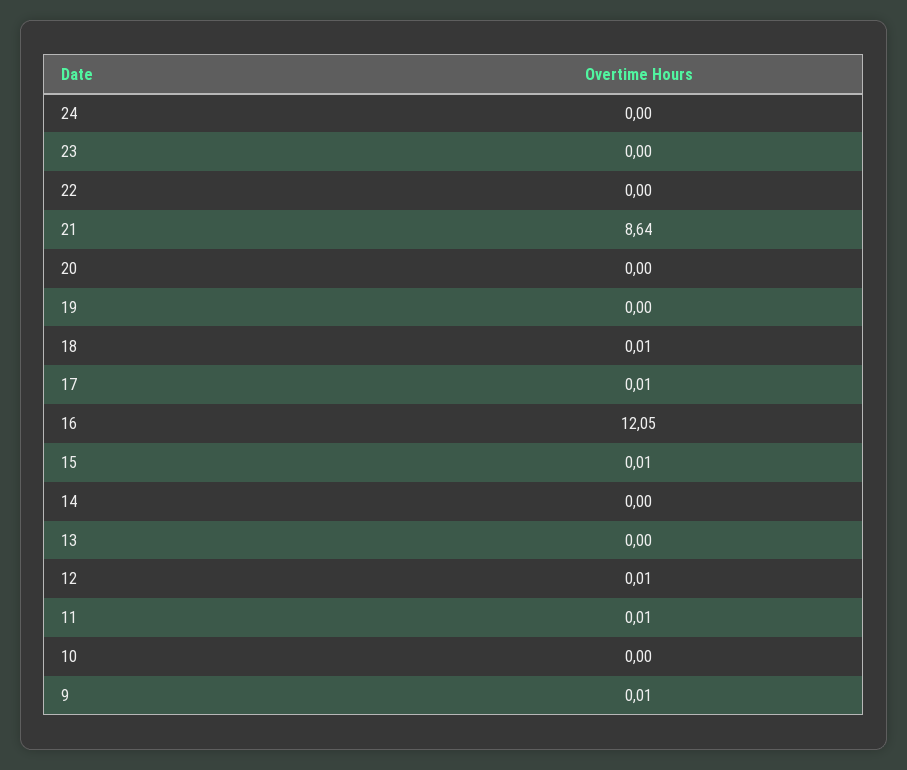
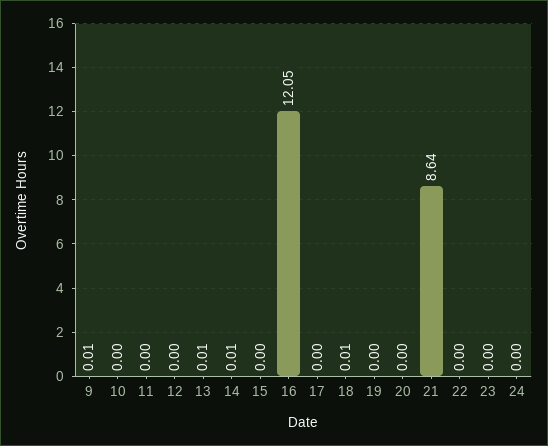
  {
    "24": 0,
    "23": 0,
    "22": 0,
    "21": 8.64,
    "20": 0,
    "19": 0,
    "18": 0.01,
-   "17": 0.01,
+   "17": 0,
    "16": 12.05,
-   "15": 0.01,
+   "15": 0,
-   "14": 0,
+   "14": 0.01,
-   "13": 0,
+   "13": 0.01,
-   "12": 0.01,
+   "12": 0,
-   "11": 0.01,
+   "11": 0,
    "10": 0,
    "9": 0.01
  }

